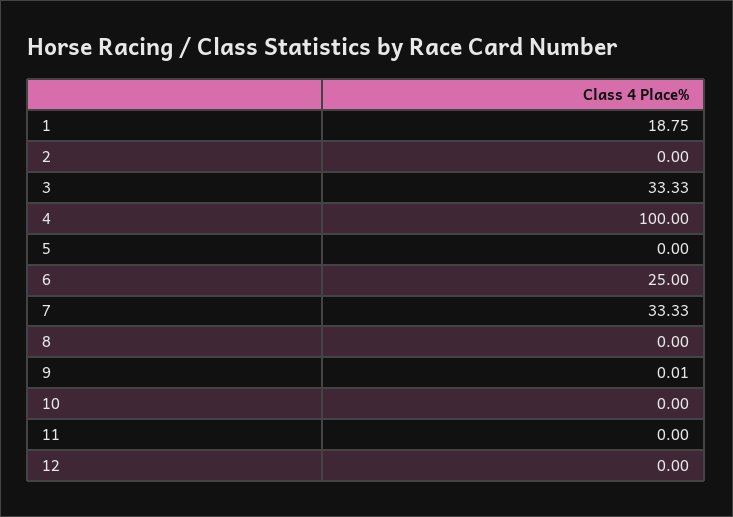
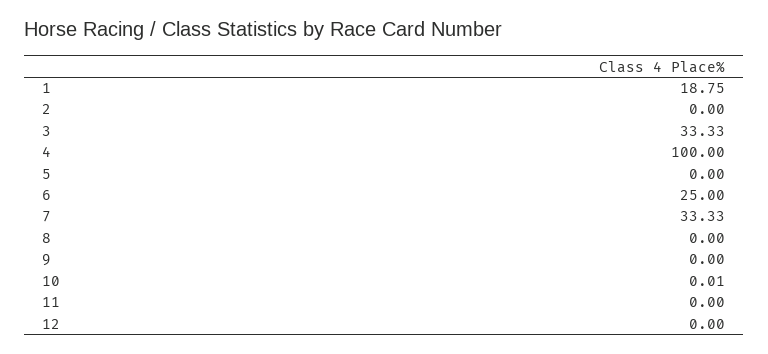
  {
    "1": 18.75,
    "2": 0,
    "3": 33.33,
    "4": 100,
    "5": 0,
    "6": 25,
    "7": 33.33,
    "8": 0,
-   "9": 0.01,
+   "9": 0,
-   "10": 0,
+   "10": 0.01,
    "11": 0,
    "12": 0
  }

